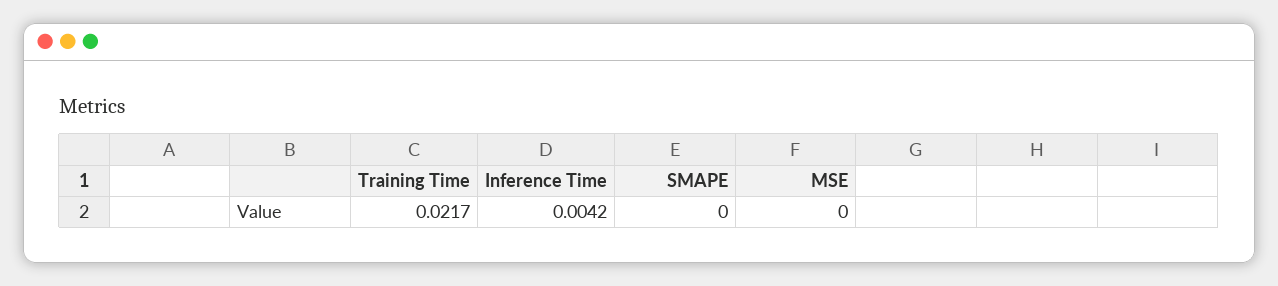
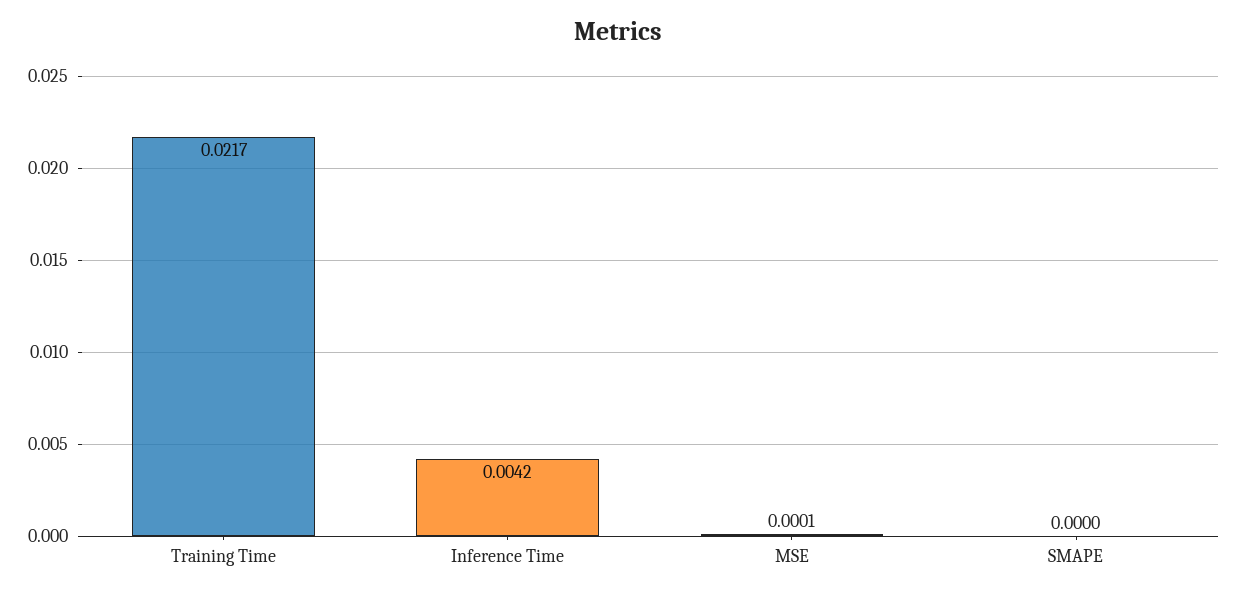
  {
    "Training Time": 0.0217,
    "Inference Time": 0.0042,
    "SMAPE": 0,
-   "MSE": 0
+   "MSE": 0.0001
  }

